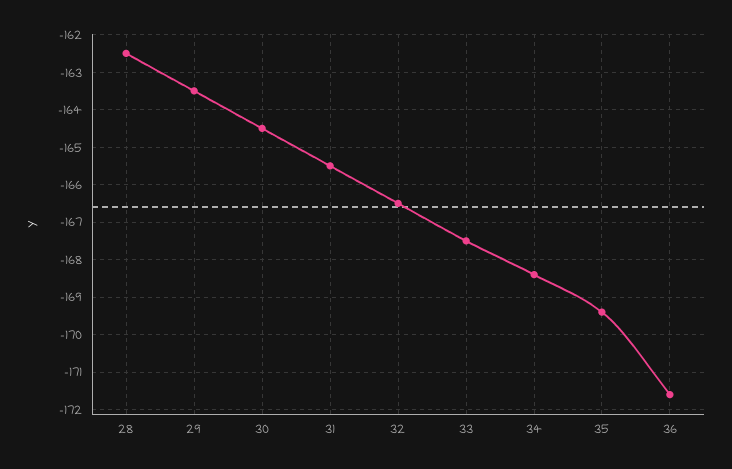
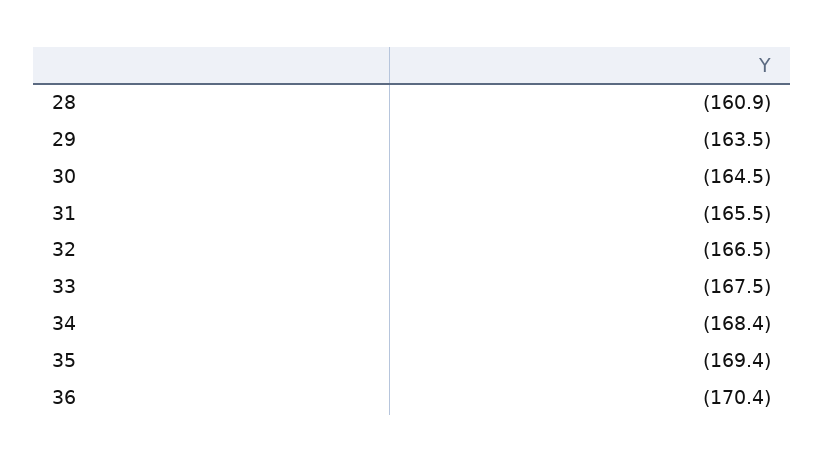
  {
-   "28": -162.5,
+   "28": -160.9,
    "29": -163.5,
    "30": -164.5,
    "31": -165.5,
    "32": -166.5,
    "33": -167.5,
    "34": -168.4,
    "35": -169.4,
-   "36": -171.5
+   "36": -170.4
  }

